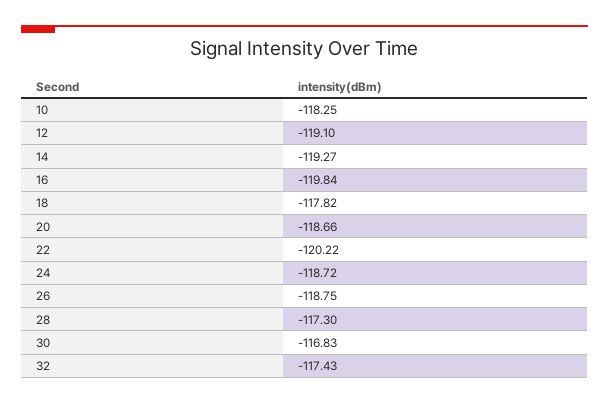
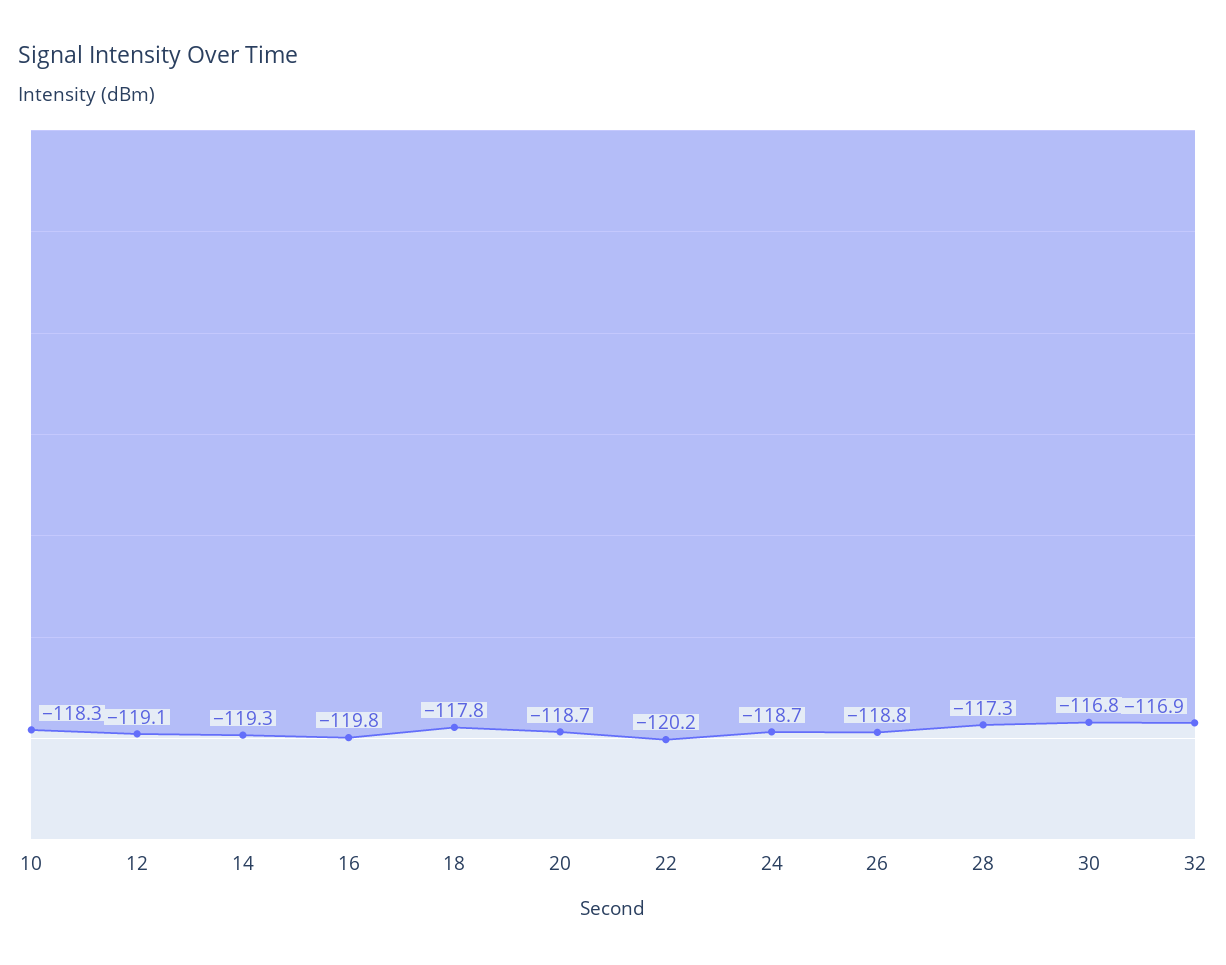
  {
    "10": -118.25,
    "12": -119.1,
    "14": -119.27,
    "16": -119.84,
    "18": -117.82,
    "20": -118.66,
    "22": -120.22,
    "24": -118.72,
    "26": -118.75,
    "28": -117.3,
    "30": -116.83,
-   "32": -117.43
+   "32": -116.9
  }

